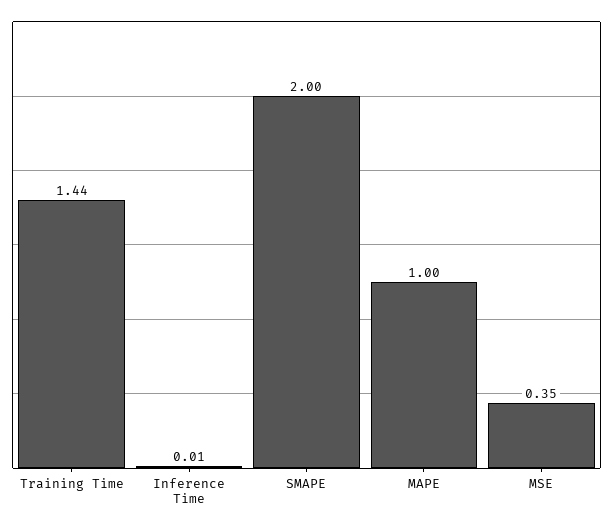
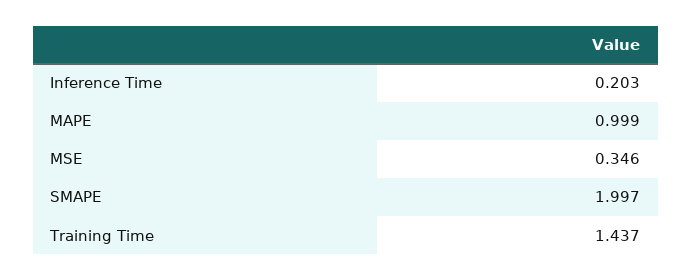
  {
    "Training Time": 1.437,
-   "Inference Time": 0.01,
+   "Inference Time": 0.203,
    "SMAPE": 1.997,
    "MAPE": 0.999,
    "MSE": 0.346
  }

